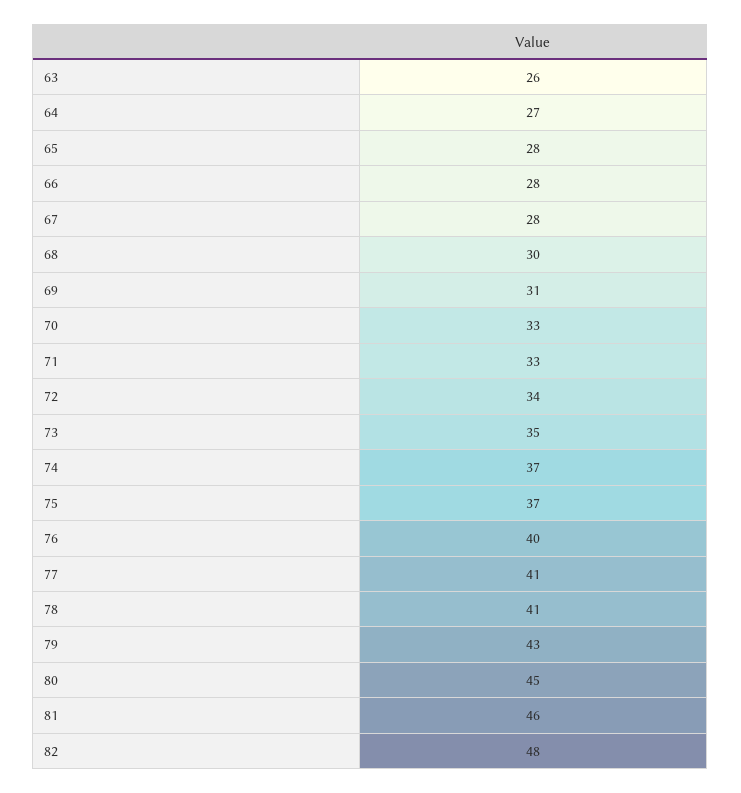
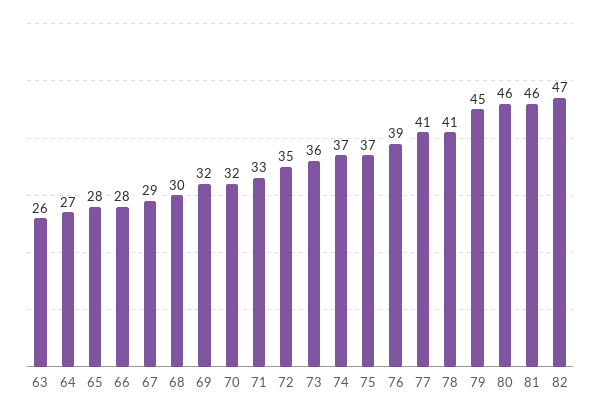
  {
    "63": 26,
    "64": 27,
    "65": 28,
    "66": 28,
-   "67": 28,
+   "67": 29,
    "68": 30,
-   "69": 31,
+   "69": 32,
-   "70": 33,
+   "70": 32,
    "71": 33,
-   "72": 34,
+   "72": 35,
-   "73": 35,
+   "73": 36,
    "74": 37,
    "75": 37,
-   "76": 40,
+   "76": 39,
    "77": 41,
    "78": 41,
-   "79": 43,
+   "79": 45,
-   "80": 45,
+   "80": 46,
    "81": 46,
-   "82": 48
+   "82": 47
  }

